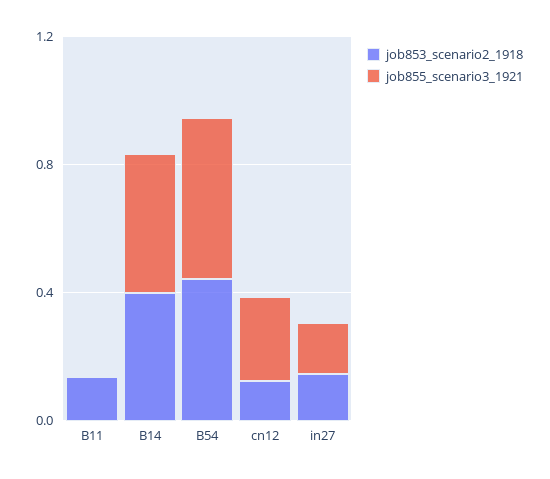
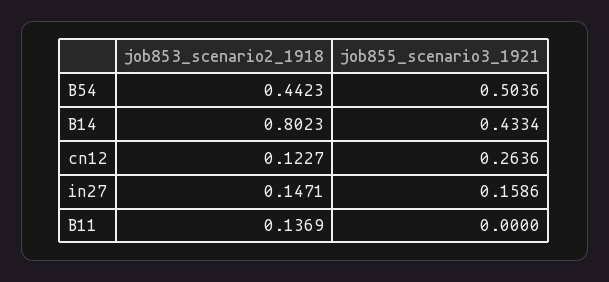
  {
    "job853_scenario2_1918": {
      "B11": 0.1369,
-     "B14": 0.4,
+     "B14": 0.8023,
      "B54": 0.4423,
      "cn12": 0.1227,
      "in27": 0.1471
    },
    "job855_scenario3_1921": {
      "B11": 0,
      "B14": 0.4334,
      "B54": 0.5036,
      "cn12": 0.2636,
      "in27": 0.1586
    }
  }

